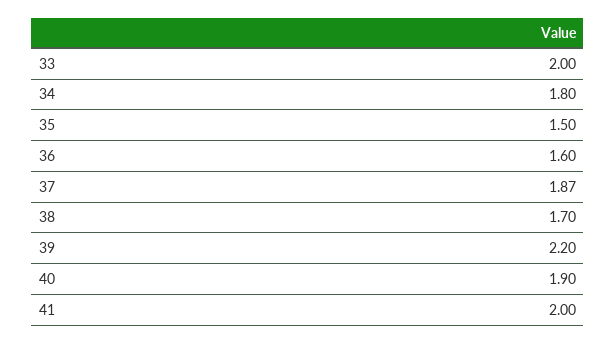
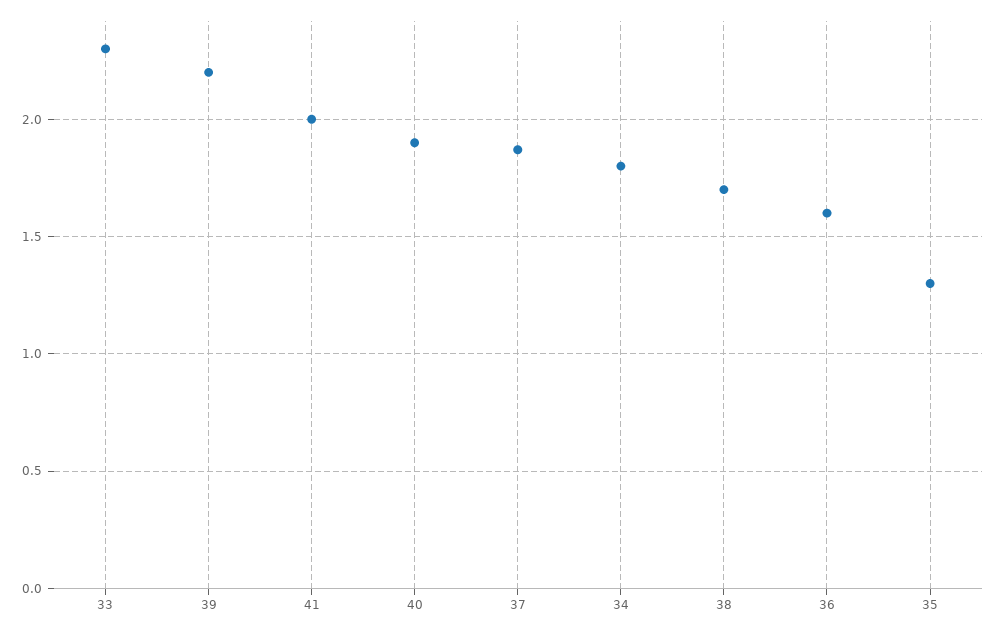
  {
-   "33": 2,
+   "33": 2.3,
    "34": 1.8,
-   "35": 1.5,
+   "35": 1.3,
    "36": 1.6,
    "37": 1.87,
    "38": 1.7,
    "39": 2.2,
    "40": 1.9,
    "41": 2
  }

